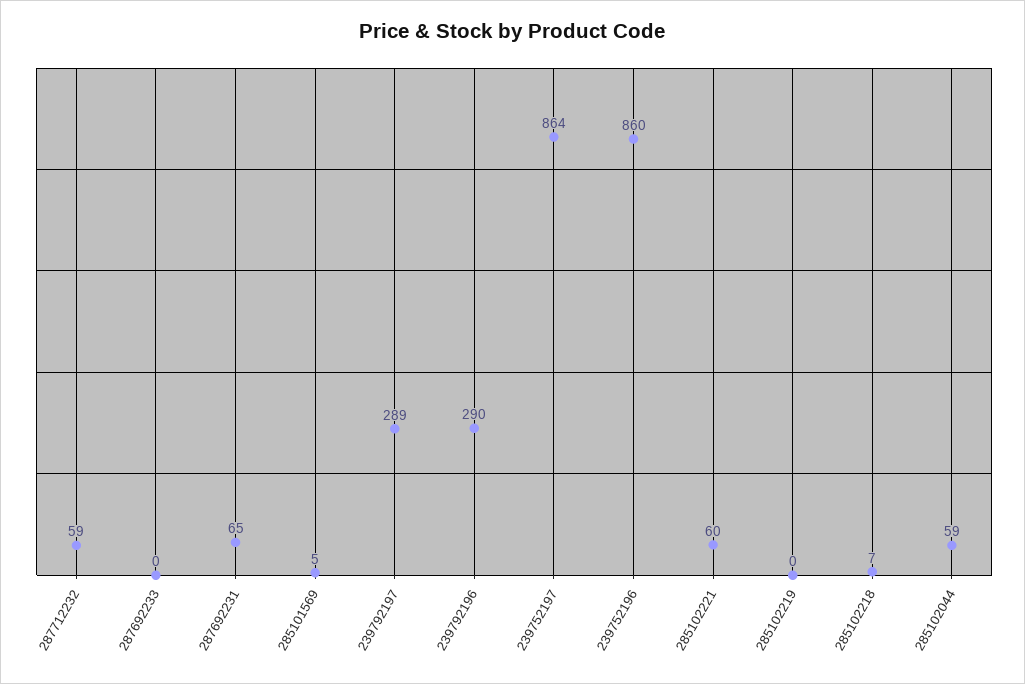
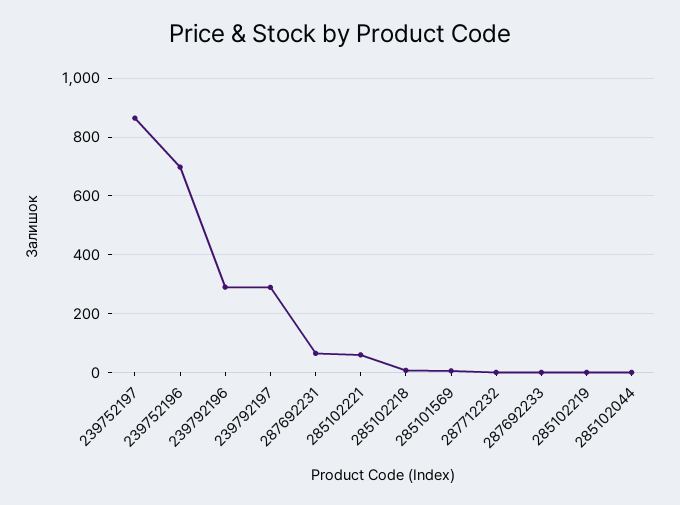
  {
-   "287712232": 59,
+   "287712232": 0,
    "287692233": 0,
    "287692231": 65,
    "285101569": 5,
    "239792197": 289,
    "239792196": 290,
    "239752197": 864,
-   "239752196": 860,
+   "239752196": 700,
    "285102221": 60,
    "285102219": 0,
    "285102218": 7,
-   "285102044": 59
+   "285102044": 0
  }

